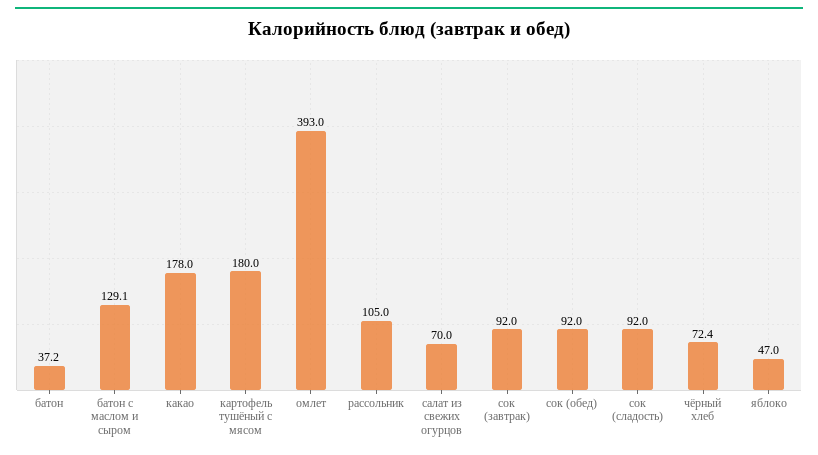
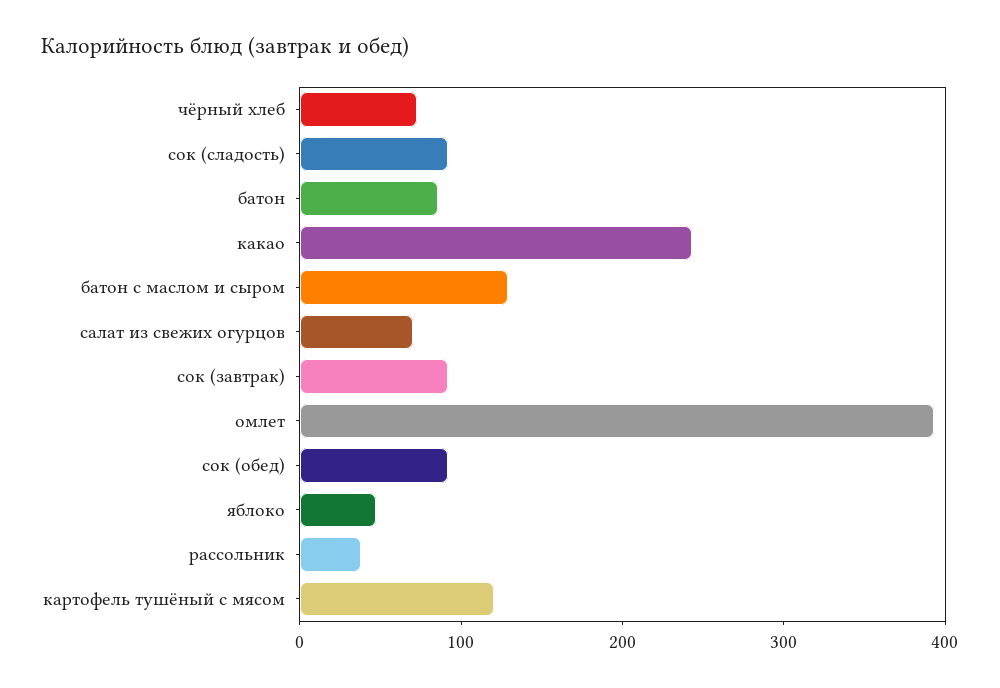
  {
-   "батон": 37.2,
+   "батон": 80,
    "батон с маслом и сыром": 129.1,
-   "какао": 178,
+   "какао": 240,
-   "картофель тушёный с мясом": 180,
+   "картофель тушёный с мясом": 120,
    "омлет": 393,
-   "рассольник": 105,
+   "рассольник": 40,
    "салат из свежих огурцов": 70,
    "сок (завтрак)": 92,
    "сок (обед)": 92,
    "сок (сладость)": 92,
    "чёрный хлеб": 72.4,
    "яблоко": 47
  }

